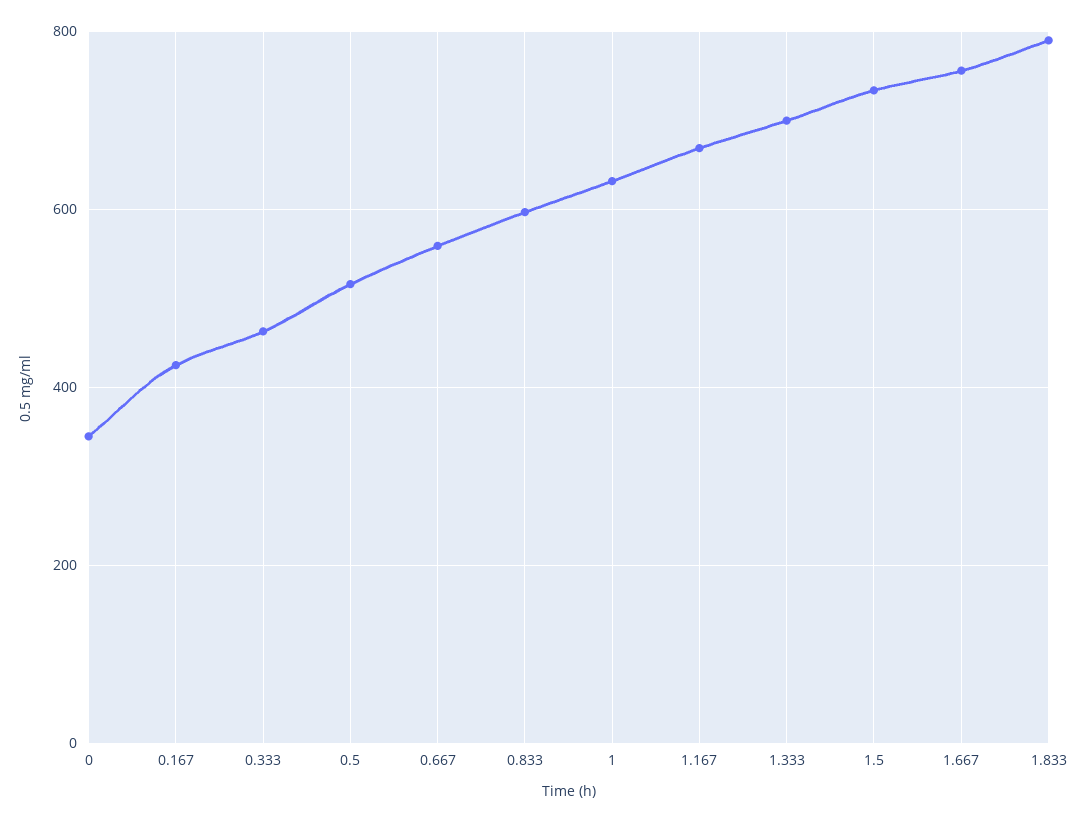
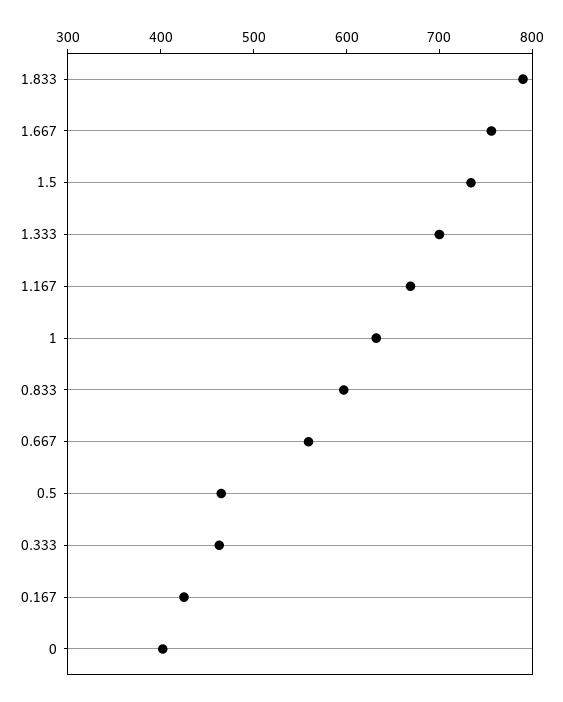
  {
-   "0": 340,
+   "0": 400,
    "0.167": 420,
    "0.333": 460,
-   "0.5": 520,
+   "0.5": 460,
    "0.667": 560,
    "0.833": 600,
    "1": 640,
    "1.167": 660,
    "1.333": 700,
    "1.5": 740,
    "1.667": 760,
    "1.833": 800
  }

